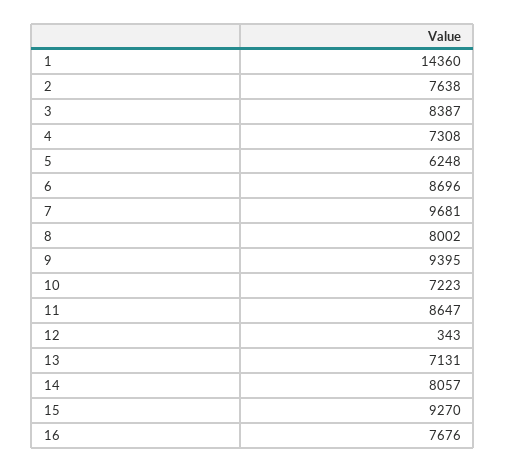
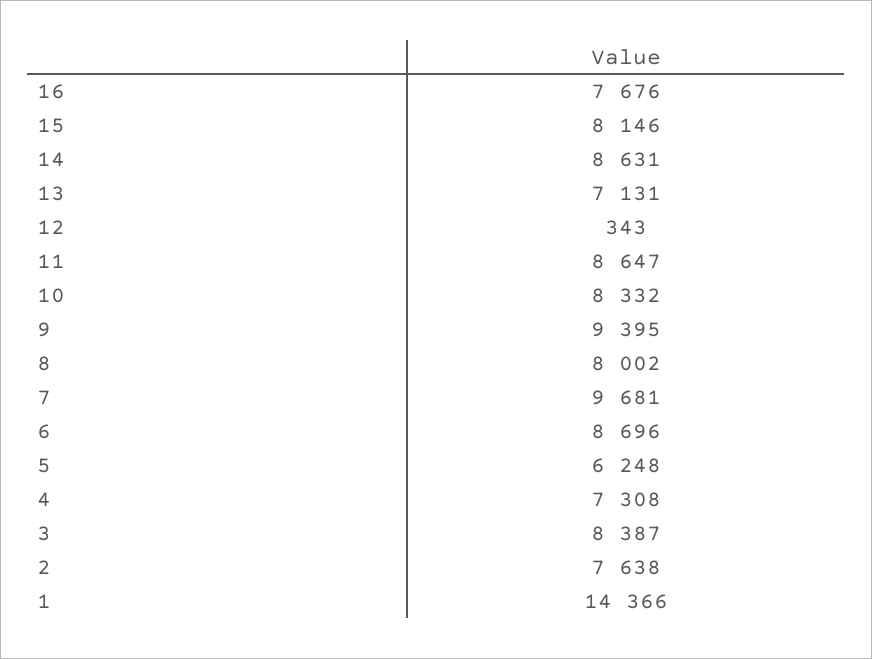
  {
-   "1": 14360,
+   "1": 14366,
    "2": 7638,
    "3": 8387,
    "4": 7308,
    "5": 6248,
    "6": 8696,
    "7": 9681,
    "8": 8002,
    "9": 9395,
-   "10": 7223,
+   "10": 8332,
    "11": 8647,
    "12": 343,
    "13": 7131,
-   "14": 8057,
+   "14": 8631,
-   "15": 9270,
+   "15": 8146,
    "16": 7676
  }

